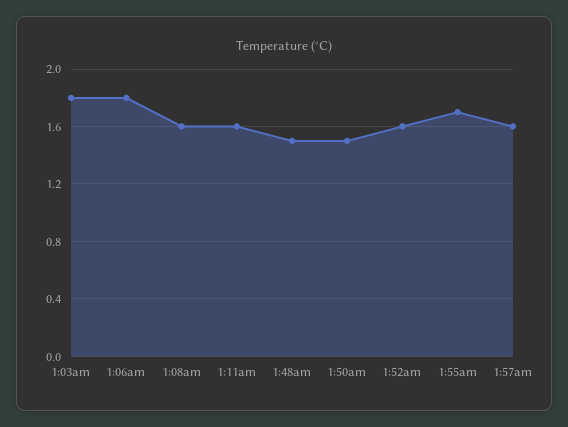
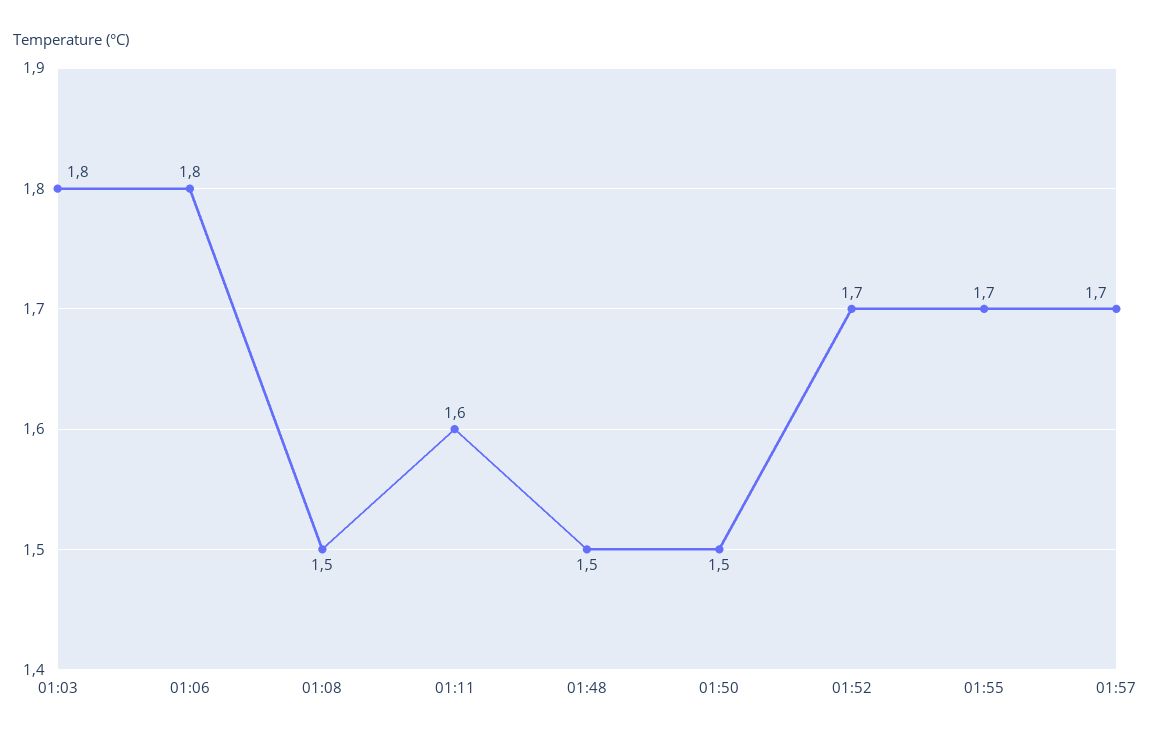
  {
    "1:03am": 1.8,
    "1:06am": 1.8,
-   "1:08am": 1.6,
+   "1:08am": 1.5,
    "1:11am": 1.6,
    "1:48am": 1.5,
    "1:50am": 1.5,
-   "1:52am": 1.6,
+   "1:52am": 1.7,
    "1:55am": 1.7,
-   "1:57am": 1.6
+   "1:57am": 1.7
  }

